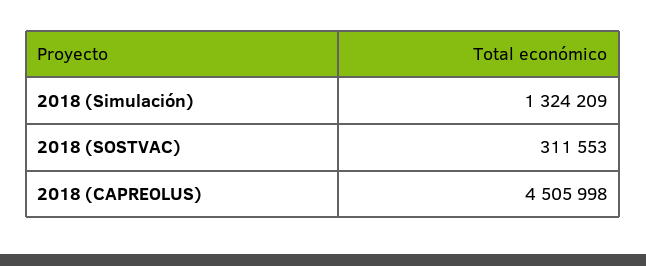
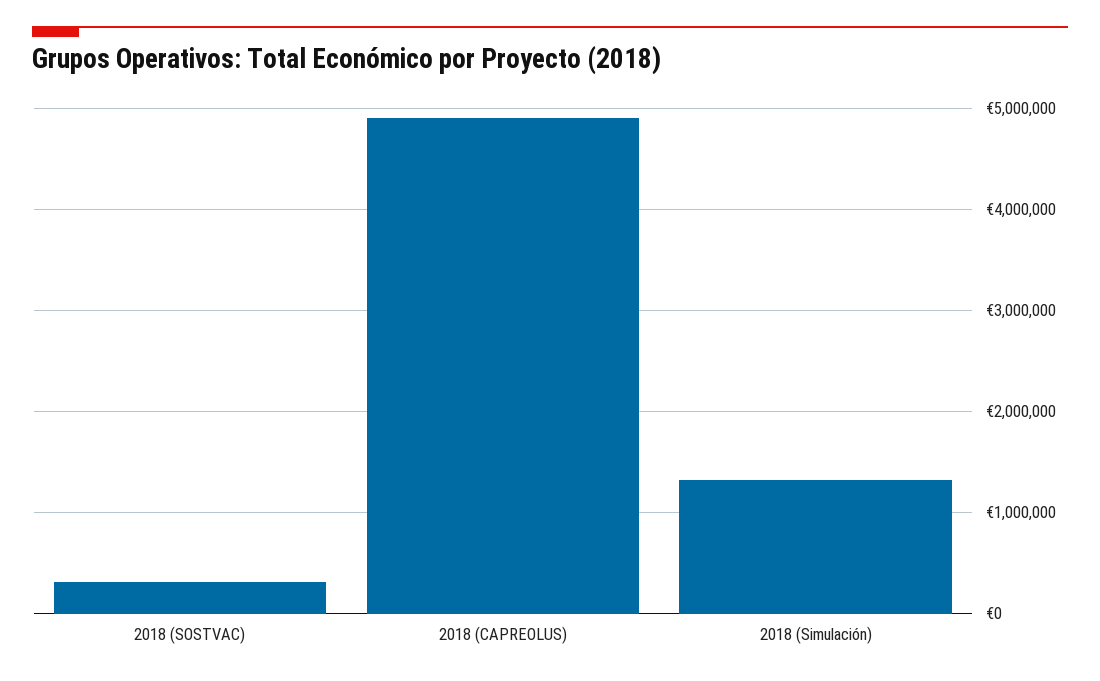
  {
    "2018 (Simulación)": 1324209,
    "2018 (SOSTVAC)": 311553,
-   "2018 (CAPREOLUS)": 4505998
+   "2018 (CAPREOLUS)": 4900000
  }

